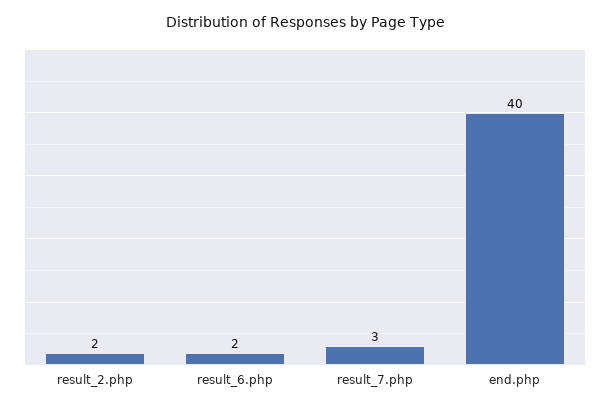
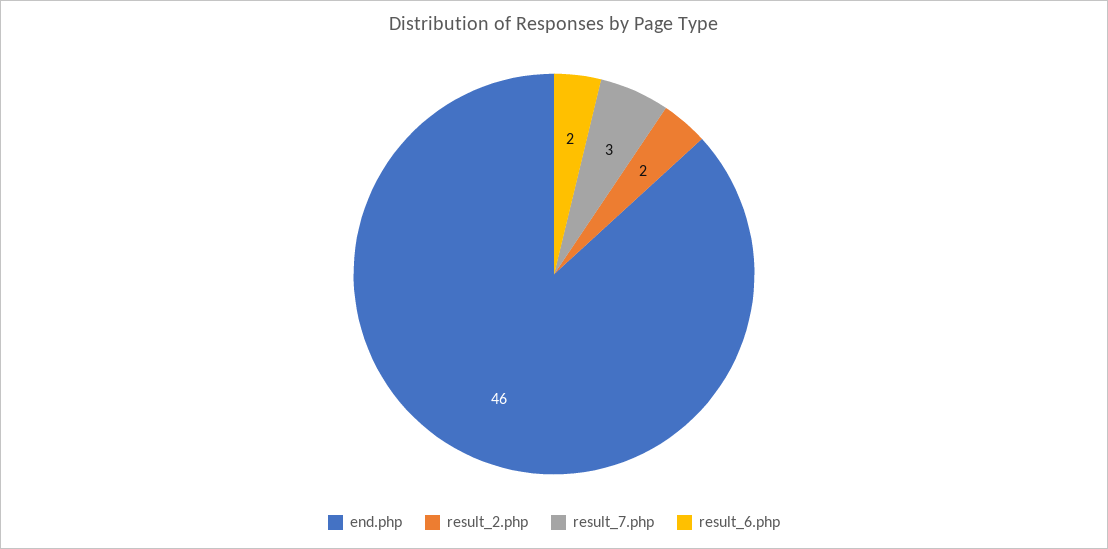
  {
    "result_2.php": 2,
    "result_6.php": 2,
    "result_7.php": 3,
-   "end.php": 40
+   "end.php": 46
  }

